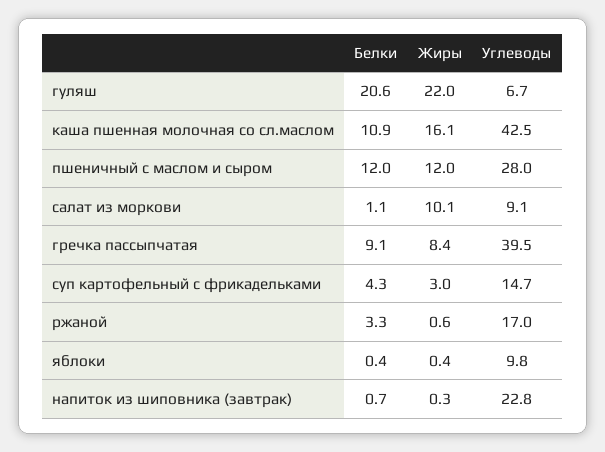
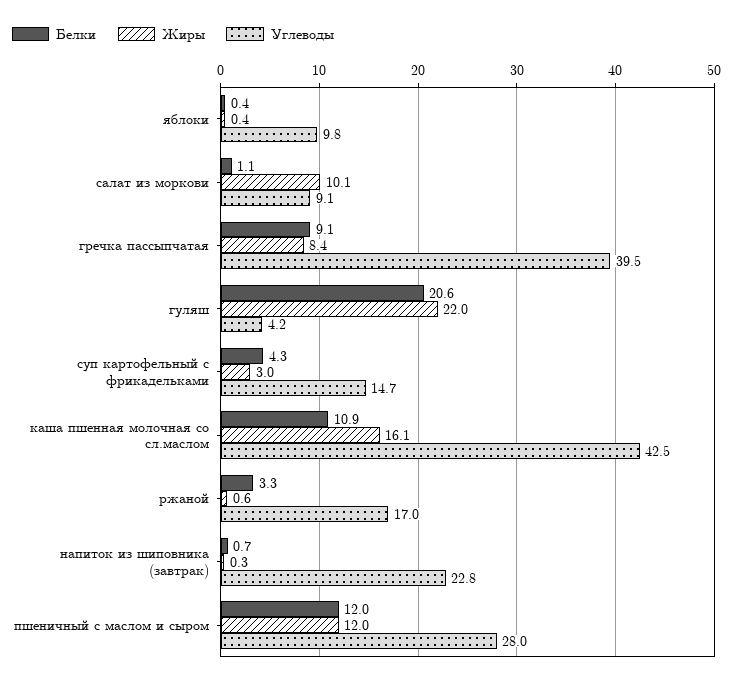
  {
    "Белки": {
      "гуляш": 20.6,
      "каша пшенная молочная со сл.маслом": 10.9,
      "пшеничный с маслом и сыром": 12,
      "салат из моркови": 1.1,
      "гречка пассыпчатая": 9.1,
      "суп картофельный с фрикадельками": 4.3,
      "ржаной": 3.3,
      "яблоки": 0.4,
      "напиток из шиповника (завтрак)": 0.7
    },
    "Жиры": {
      "гуляш": 22,
      "каша пшенная молочная со сл.маслом": 16.1,
      "пшеничный с маслом и сыром": 12,
      "салат из моркови": 10.1,
      "гречка пассыпчатая": 8.4,
      "суп картофельный с фрикадельками": 3,
      "ржаной": 0.6,
      "яблоки": 0.4,
      "напиток из шиповника (завтрак)": 0.3
    },
    "Углеводы": {
-     "гуляш": 6.7,
+     "гуляш": 4.2,
      "каша пшенная молочная со сл.маслом": 42.5,
      "пшеничный с маслом и сыром": 28,
      "салат из моркови": 9.1,
      "гречка пассыпчатая": 39.5,
      "суп картофельный с фрикадельками": 14.7,
      "ржаной": 17,
      "яблоки": 9.8,
      "напиток из шиповника (завтрак)": 22.8
    }
  }

